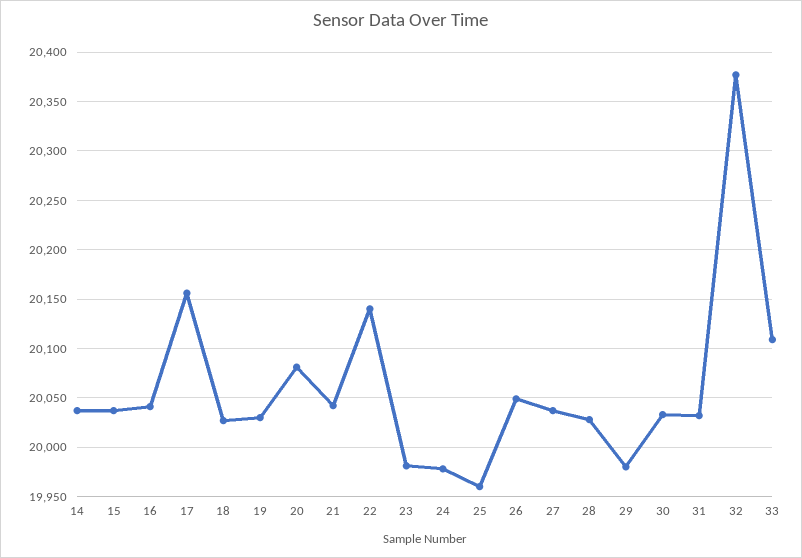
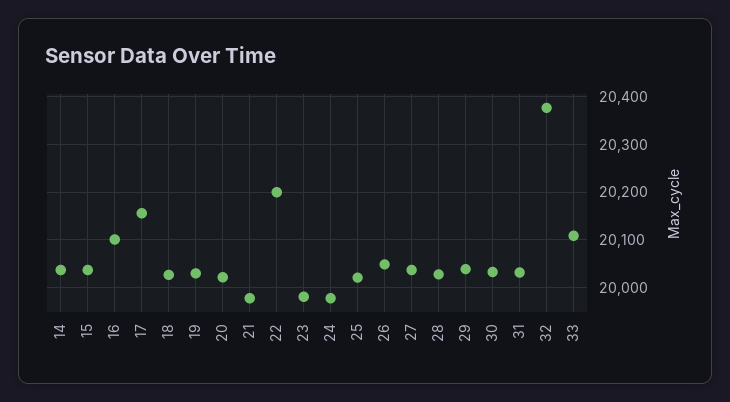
  {
    "14": 20040,
    "15": 20040,
-   "16": 20040,
+   "16": 20100,
    "17": 20160,
    "18": 20030,
    "19": 20030,
-   "20": 20080,
+   "20": 20020,
-   "21": 20040,
+   "21": 19980,
-   "22": 20140,
+   "22": 20200,
    "23": 19980,
    "24": 19980,
-   "25": 19960,
+   "25": 20020,
    "26": 20050,
    "27": 20040,
    "28": 20030,
-   "29": 19980,
+   "29": 20040,
    "30": 20030,
    "31": 20030,
    "32": 20380,
    "33": 20110
  }

